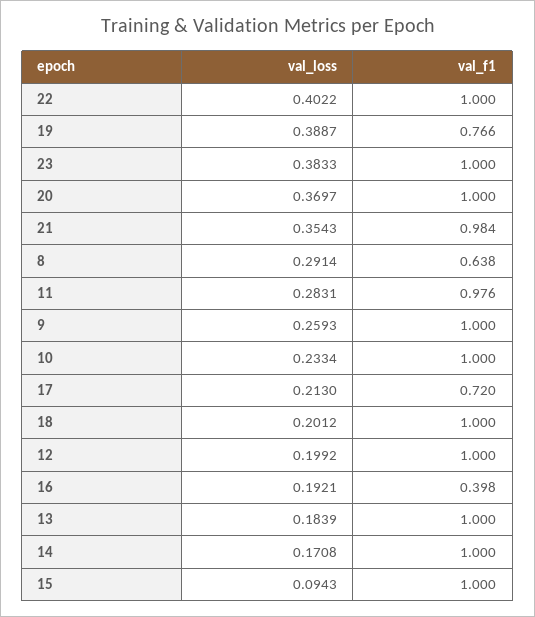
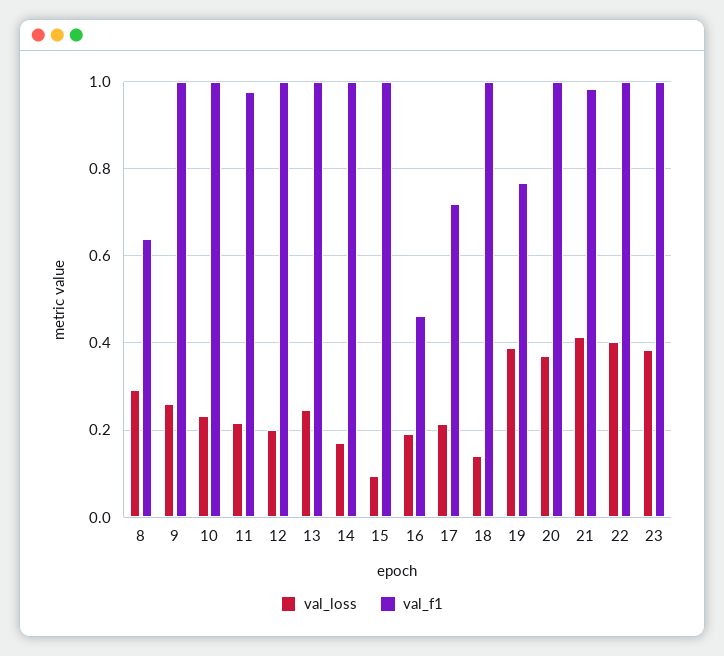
  {
    "val_loss": {
      "22": 0.4022,
      "19": 0.3887,
      "23": 0.3833,
      "20": 0.3697,
-     "21": 0.3543,
+     "21": 0.42,
      "8": 0.2914,
-     "11": 0.2831,
+     "11": 0.22,
      "9": 0.2593,
      "10": 0.2334,
      "17": 0.213,
-     "18": 0.2012,
+     "18": 0.14,
      "12": 0.1992,
      "16": 0.1921,
-     "13": 0.1839,
+     "13": 0.24,
      "14": 0.1708,
      "15": 0.0943
    },
    "val_f1": {
      "22": 1,
      "19": 0.766,
      "23": 1,
      "20": 1,
      "21": 0.984,
      "8": 0.638,
      "11": 0.976,
      "9": 1,
      "10": 1,
      "17": 0.72,
      "18": 1,
      "12": 1,
-     "16": 0.398,
+     "16": 0.46,
      "13": 1,
      "14": 1,
      "15": 1
    }
  }

